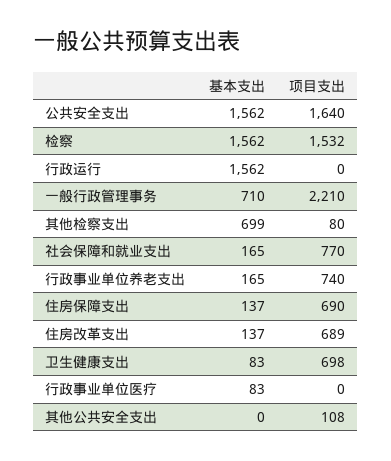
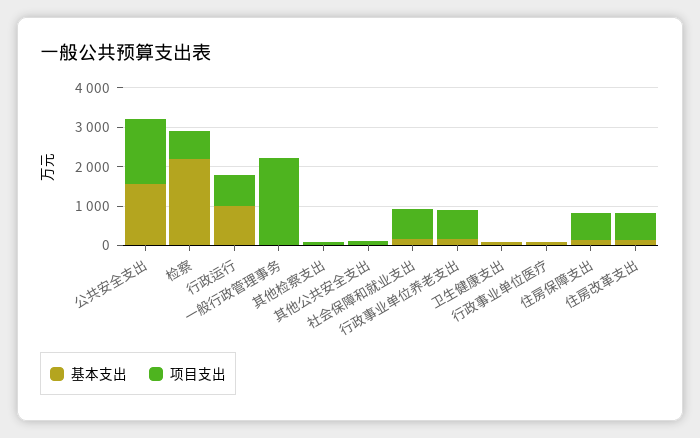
  {
    "基本支出": {
      "公共安全支出": 1562,
-     "检察": 1562,
+     "检察": 2250,
-     "行政运行": 1562,
+     "行政运行": 1000,
-     "一般行政管理事务": 710,
+     "一般行政管理事务": 0,
-     "其他检察支出": 699,
+     "其他检察支出": 0,
      "社会保障和就业支出": 165,
      "行政事业单位养老支出": 165,
      "住房保障支出": 137,
      "住房改革支出": 137,
      "卫生健康支出": 83,
      "行政事业单位医疗": 83,
      "其他公共安全支出": 0
    },
    "项目支出": {
      "公共安全支出": 1640,
-     "检察": 1532,
+     "检察": 750,
-     "行政运行": 0,
+     "行政运行": 750,
      "一般行政管理事务": 2210,
      "其他检察支出": 80,
      "社会保障和就业支出": 770,
      "行政事业单位养老支出": 740,
      "住房保障支出": 690,
      "住房改革支出": 689,
-     "卫生健康支出": 698,
+     "卫生健康支出": 0,
      "行政事业单位医疗": 0,
      "其他公共安全支出": 108
    }
  }

